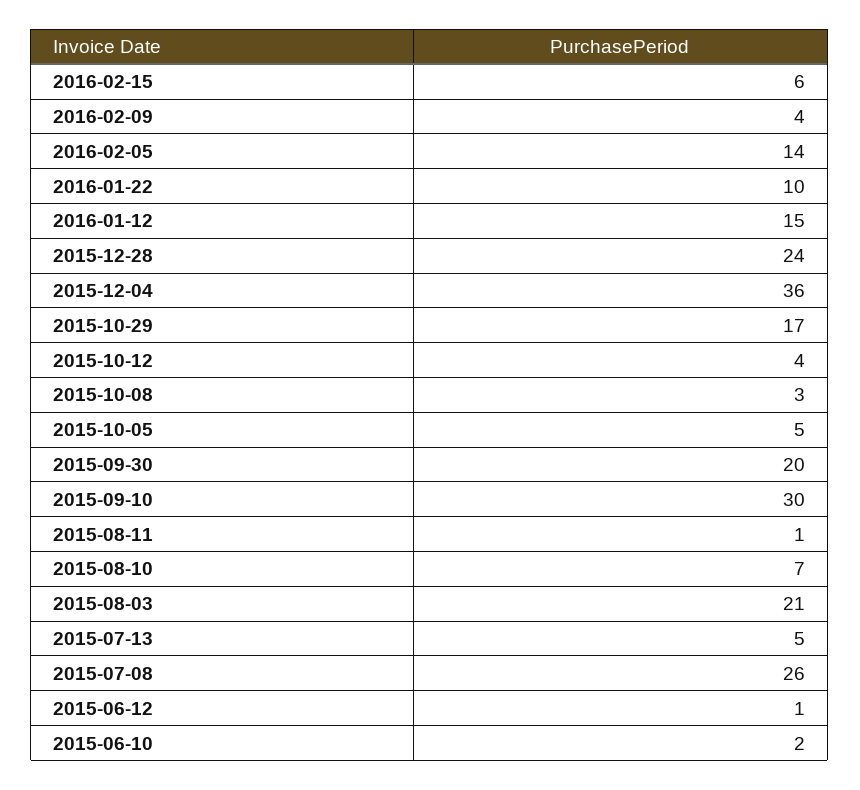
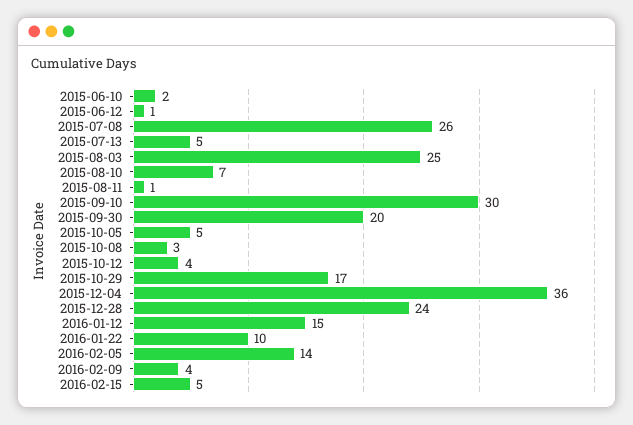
  {
-   "2016-02-15": 6,
+   "2016-02-15": 5,
    "2016-02-09": 4,
    "2016-02-05": 14,
    "2016-01-22": 10,
    "2016-01-12": 15,
    "2015-12-28": 24,
    "2015-12-04": 36,
    "2015-10-29": 17,
    "2015-10-12": 4,
    "2015-10-08": 3,
    "2015-10-05": 5,
    "2015-09-30": 20,
    "2015-09-10": 30,
    "2015-08-11": 1,
    "2015-08-10": 7,
-   "2015-08-03": 21,
+   "2015-08-03": 25,
    "2015-07-13": 5,
    "2015-07-08": 26,
    "2015-06-12": 1,
    "2015-06-10": 2
  }

